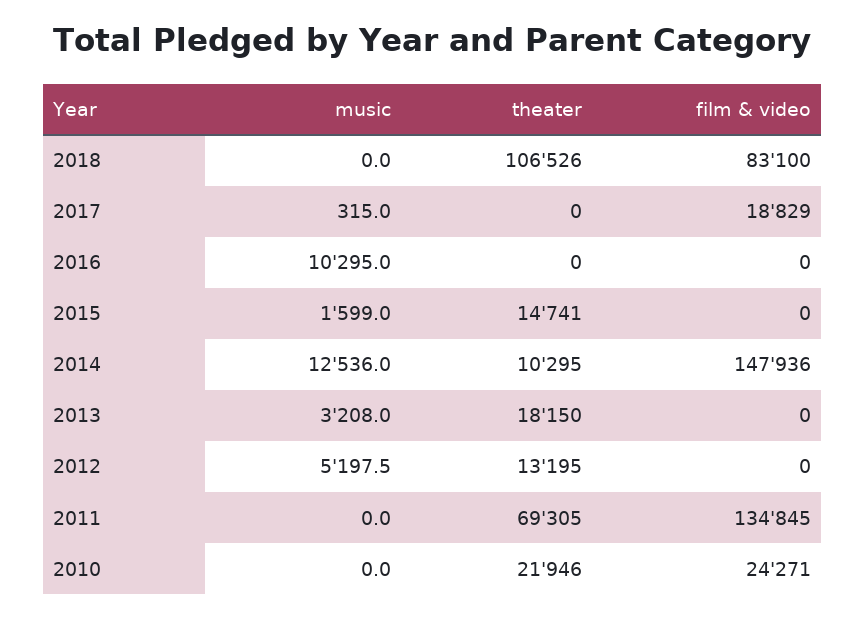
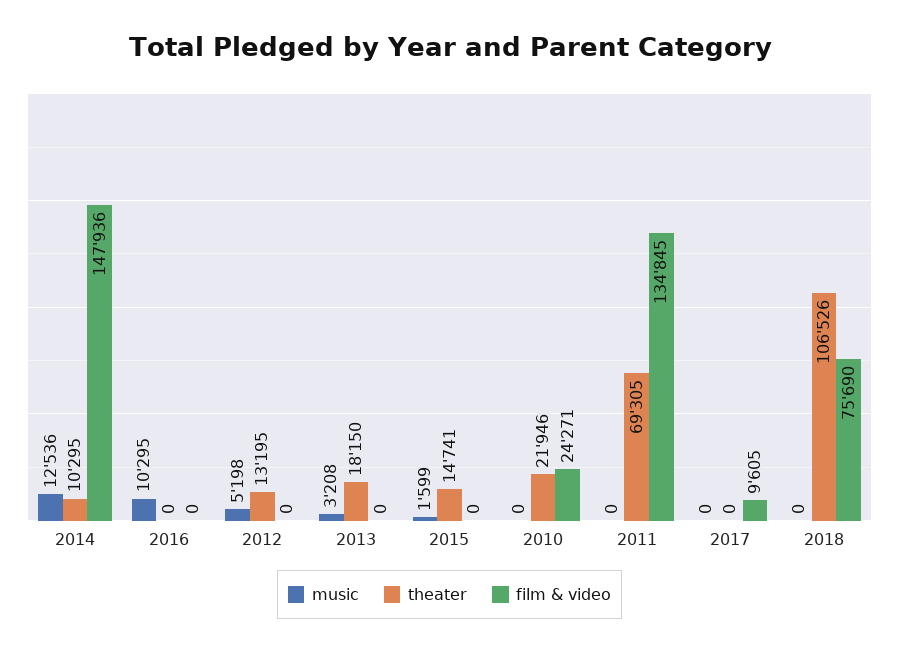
  {
    "music": {
      "2018": 0,
-     "2017": 315,
+     "2017": 0,
      "2016": 10295,
      "2015": 1599,
      "2014": 12536,
      "2013": 3208,
      "2012": 5197.5,
      "2011": 0,
      "2010": 0
    },
    "theater": {
      "2018": 106526,
      "2017": 0,
      "2016": 0,
      "2015": 14741,
      "2014": 10295,
      "2013": 18150,
      "2012": 13195,
      "2011": 69305,
      "2010": 21946
    },
    "film & video": {
-     "2018": 83100,
+     "2018": 75690,
-     "2017": 18829,
+     "2017": 9605,
      "2016": 0,
      "2015": 0,
      "2014": 147936,
      "2013": 0,
      "2012": 0,
      "2011": 134845,
      "2010": 24271
    }
  }

